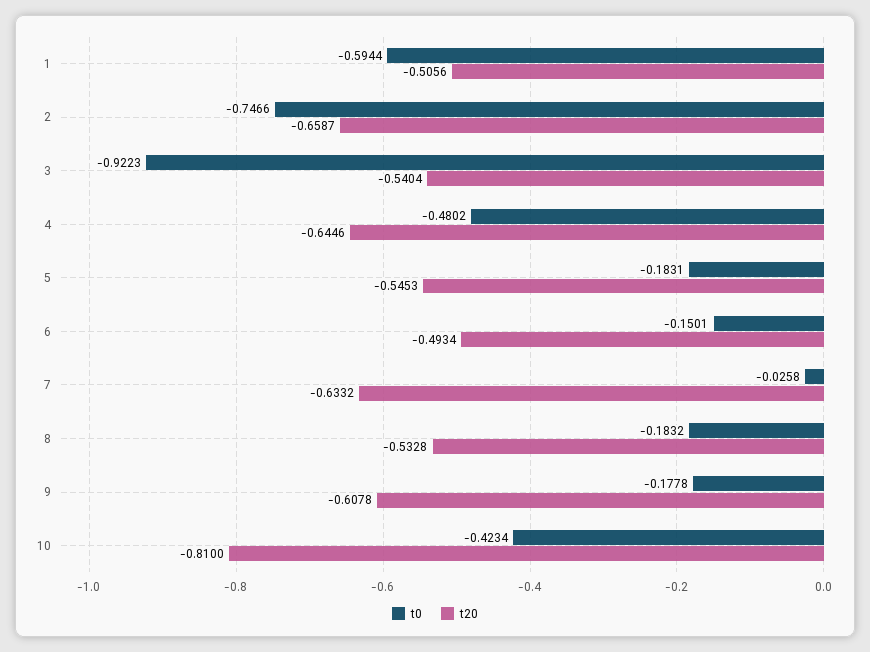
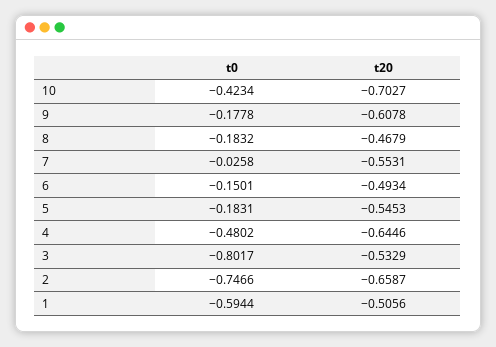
  {
    "t0": {
      "1": -0.5944,
      "2": -0.7466,
-     "3": -0.9223,
+     "3": -0.8017,
      "4": -0.4802,
      "5": -0.1831,
      "6": -0.1501,
      "7": -0.0258,
      "8": -0.1832,
      "9": -0.1778,
      "10": -0.4234
    },
    "t20": {
      "1": -0.5056,
      "2": -0.6587,
-     "3": -0.5404,
+     "3": -0.5329,
      "4": -0.6446,
      "5": -0.5453,
      "6": -0.4934,
-     "7": -0.6332,
+     "7": -0.5531,
-     "8": -0.5328,
+     "8": -0.4679,
      "9": -0.6078,
-     "10": -0.81
+     "10": -0.7027
    }
  }

